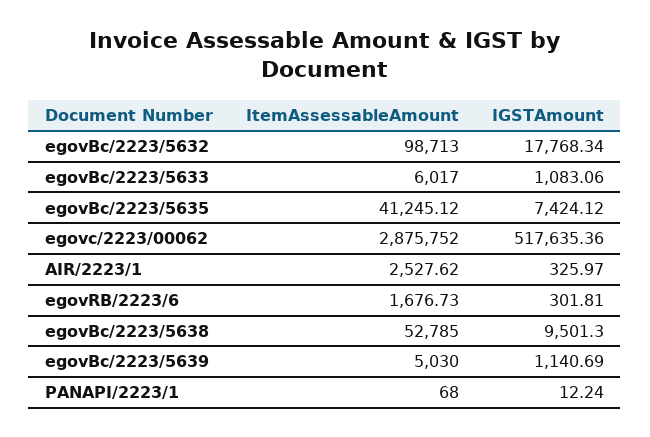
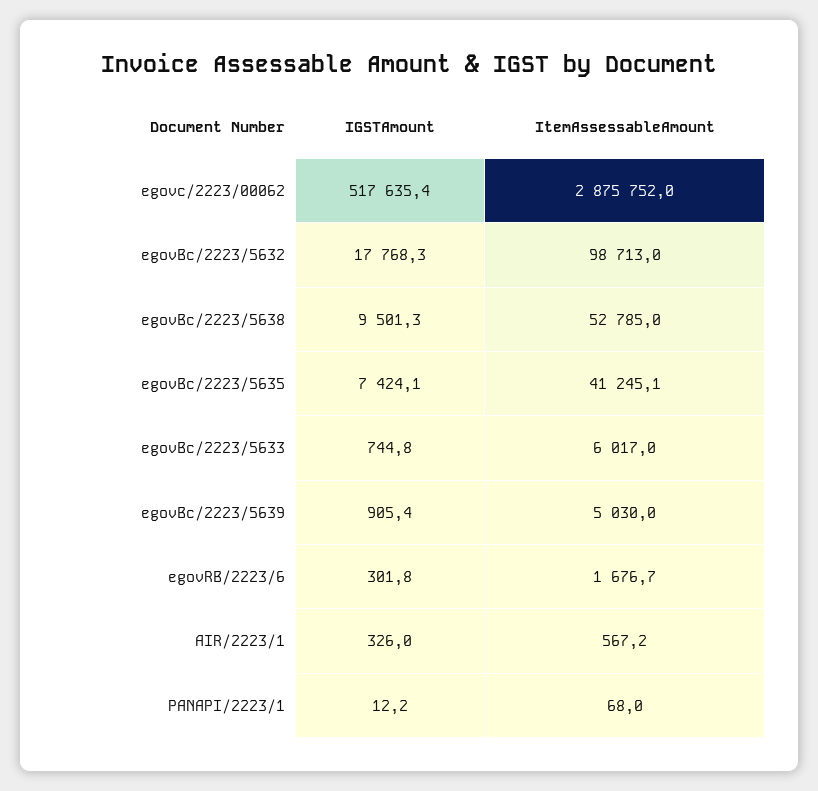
  {
    "ItemAssessableAmount": {
      "egovBc/2223/5632": 98713,
      "egovBc/2223/5633": 6017,
      "egovBc/2223/5635": 41245.12,
      "egovc/2223/00062": 2875752,
-     "AIR/2223/1": 2527.62,
+     "AIR/2223/1": 567.2,
      "egovRB/2223/6": 1676.73,
      "egovBc/2223/5638": 52785,
      "egovBc/2223/5639": 5030,
      "PANAPI/2223/1": 68
    },
    "IGSTAmount": {
      "egovBc/2223/5632": 17768.34,
-     "egovBc/2223/5633": 1083.06,
+     "egovBc/2223/5633": 744.8,
      "egovBc/2223/5635": 7424.12,
      "egovc/2223/00062": 517635.36,
      "AIR/2223/1": 325.97,
      "egovRB/2223/6": 301.81,
      "egovBc/2223/5638": 9501.3,
-     "egovBc/2223/5639": 1140.69,
+     "egovBc/2223/5639": 905.4,
      "PANAPI/2223/1": 12.24
    }
  }

